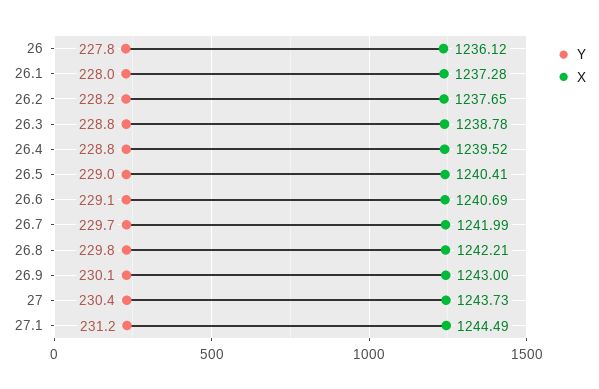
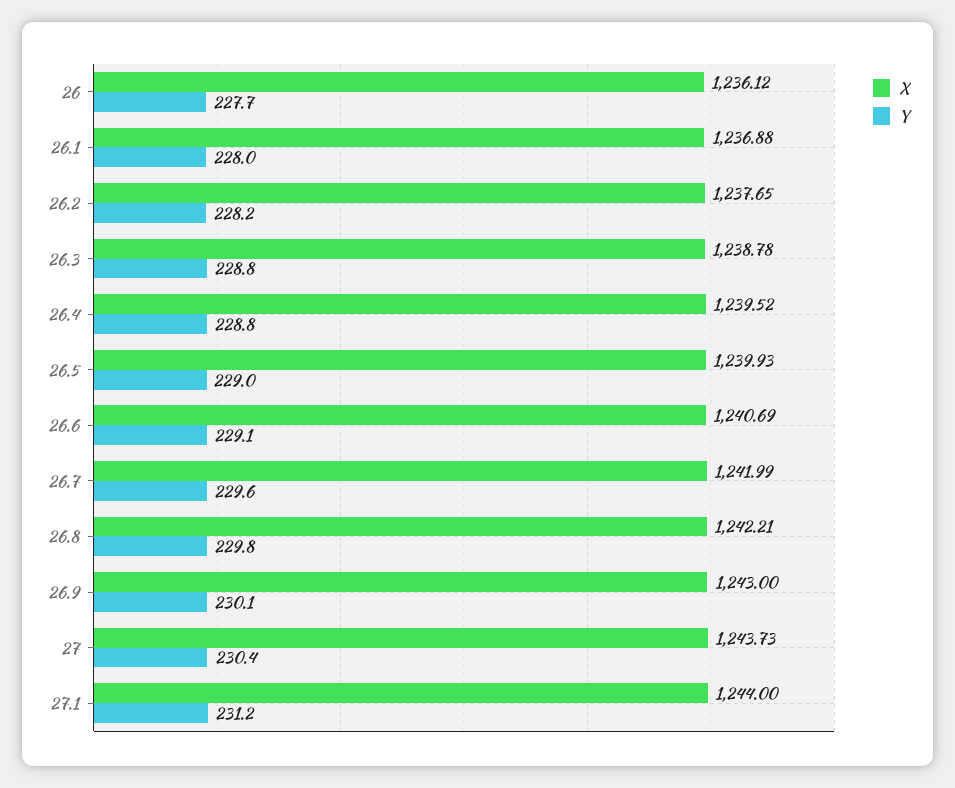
  {
    "Y": {
-     "26": 227.8,
+     "26": 227.7,
      "26.1": 228,
      "26.2": 228.2,
      "26.3": 228.8,
      "26.4": 228.8,
      "26.5": 229,
      "26.6": 229.1,
-     "26.7": 229.7,
+     "26.7": 229.6,
      "26.8": 229.8,
      "26.9": 230.1,
      "27": 230.4,
      "27.1": 231.2
    },
    "X": {
      "26": 1236.12,
-     "26.1": 1237.28,
+     "26.1": 1236.88,
      "26.2": 1237.65,
      "26.3": 1238.78,
      "26.4": 1239.52,
-     "26.5": 1240.41,
+     "26.5": 1239.93,
      "26.6": 1240.69,
      "26.7": 1241.99,
      "26.8": 1242.21,
      "26.9": 1243,
      "27": 1243.73,
-     "27.1": 1244.49
+     "27.1": 1244
    }
  }

